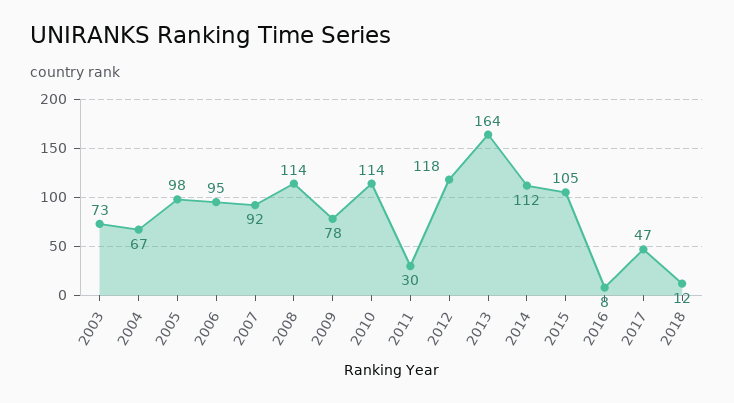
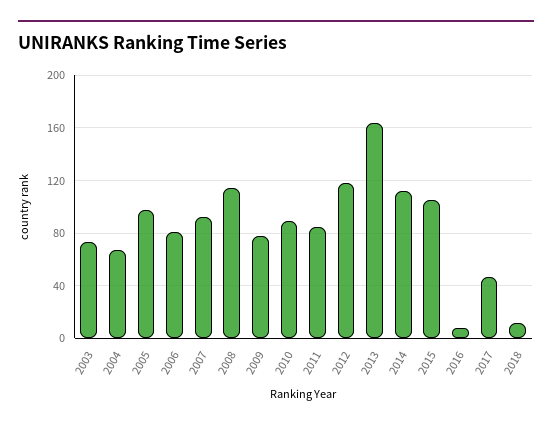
  {
    "2003": 73,
    "2004": 67,
    "2005": 98,
-   "2006": 95,
+   "2006": 80,
    "2007": 92,
    "2008": 114,
    "2009": 78,
-   "2010": 114,
+   "2010": 90,
-   "2011": 30,
+   "2011": 85,
    "2012": 118,
    "2013": 164,
    "2014": 112,
    "2015": 105,
    "2016": 8,
    "2017": 47,
    "2018": 12
  }

